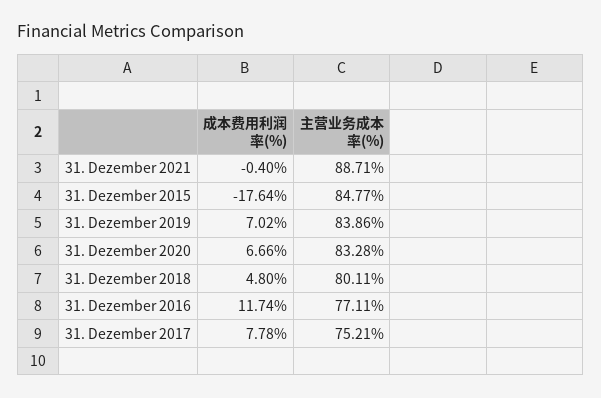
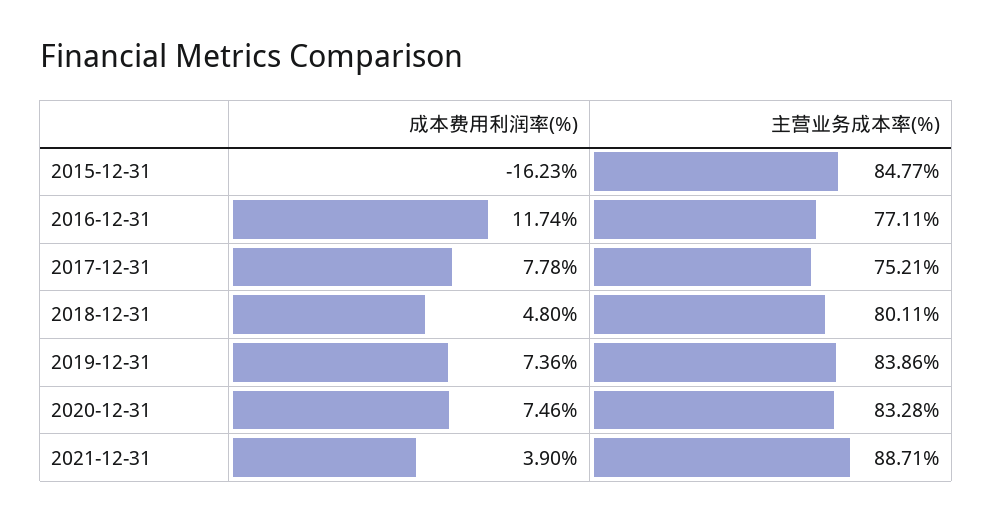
  {
    "成本费用利润率(%)": {
-     "31. Dezember 2021": -0.4,
+     "31. Dezember 2021": 3.9,
-     "31. Dezember 2015": -17.64,
+     "31. Dezember 2015": -16.23,
-     "31. Dezember 2019": 7.02,
+     "31. Dezember 2019": 7.36,
-     "31. Dezember 2020": 6.66,
+     "31. Dezember 2020": 7.46,
      "31. Dezember 2018": 4.8,
      "31. Dezember 2016": 11.74,
      "31. Dezember 2017": 7.78
    },
    "主营业务成本率(%)": {
      "31. Dezember 2021": 88.71,
      "31. Dezember 2015": 84.77,
      "31. Dezember 2019": 83.86,
      "31. Dezember 2020": 83.28,
      "31. Dezember 2018": 80.11,
      "31. Dezember 2016": 77.11,
      "31. Dezember 2017": 75.21
    }
  }

